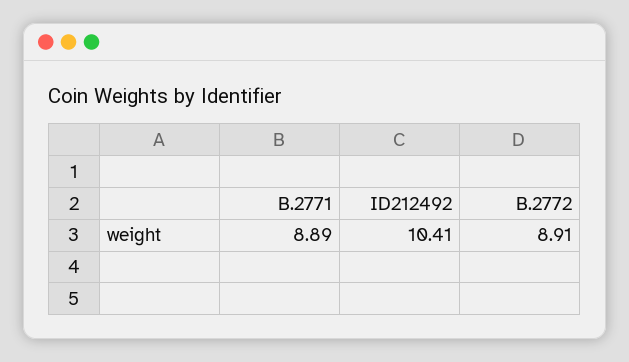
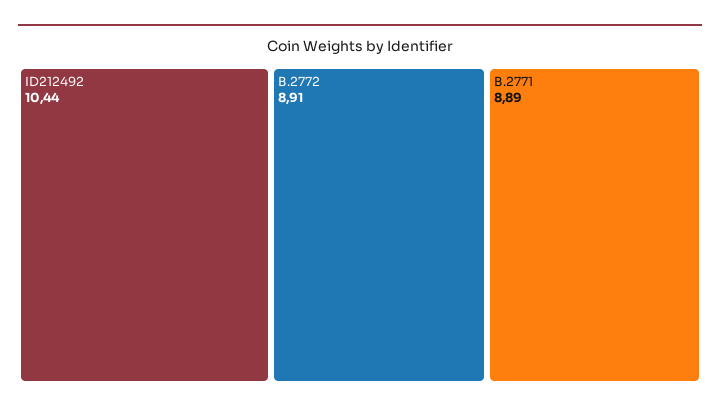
  {
    "B.2771": 8.89,
-   "ID212492": 10.41,
+   "ID212492": 10.44,
    "B.2772": 8.91
  }

